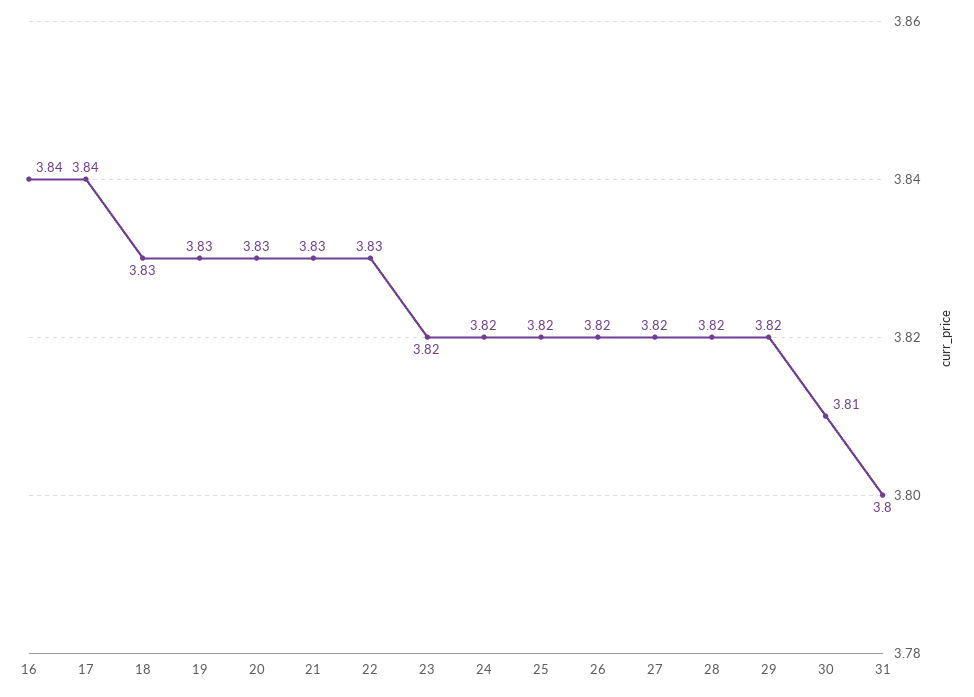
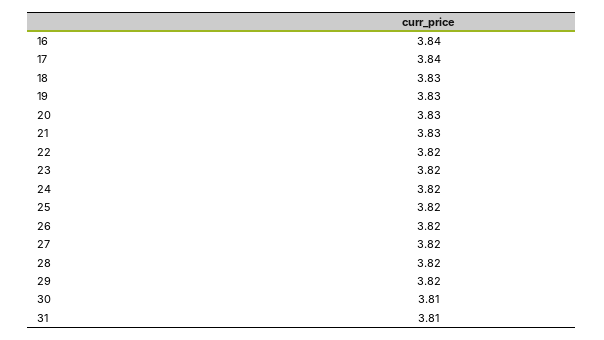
  {
    "16": 3.84,
    "17": 3.84,
    "18": 3.83,
    "19": 3.83,
    "20": 3.83,
    "21": 3.83,
-   "22": 3.83,
+   "22": 3.82,
    "23": 3.82,
    "24": 3.82,
    "25": 3.82,
    "26": 3.82,
    "27": 3.82,
    "28": 3.82,
    "29": 3.82,
    "30": 3.81,
-   "31": 3.8
+   "31": 3.81
  }

